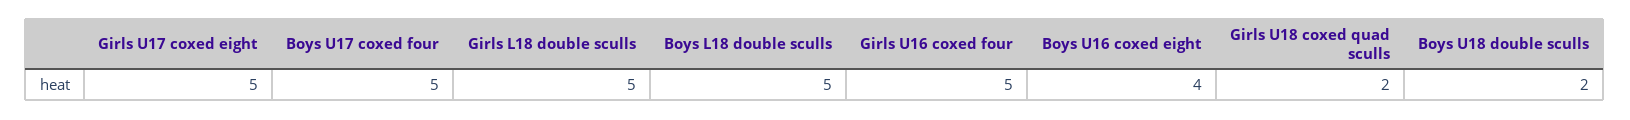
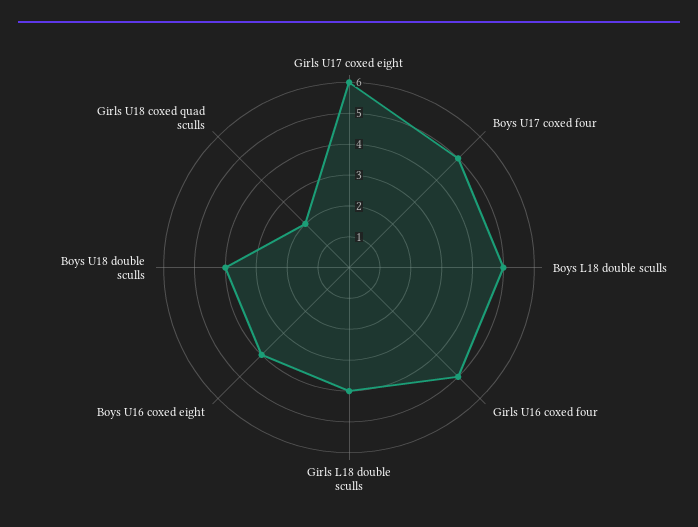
  {
-   "Girls U17 coxed eight": 5,
+   "Girls U17 coxed eight": 6,
    "Boys U17 coxed four": 5,
-   "Girls L18 double sculls": 5,
+   "Girls L18 double sculls": 4,
    "Boys L18 double sculls": 5,
    "Girls U16 coxed four": 5,
    "Boys U16 coxed eight": 4,
    "Girls U18 coxed quad sculls": 2,
-   "Boys U18 double sculls": 2
+   "Boys U18 double sculls": 4
  }

